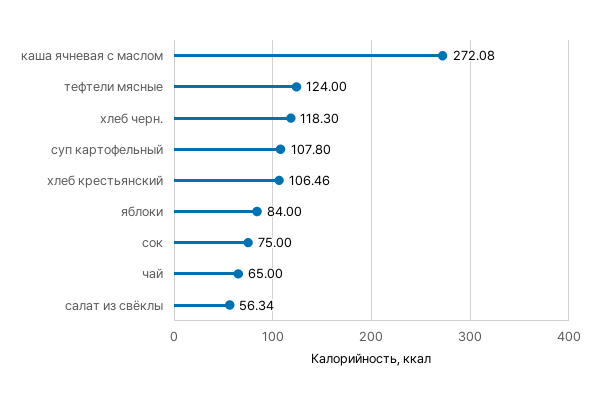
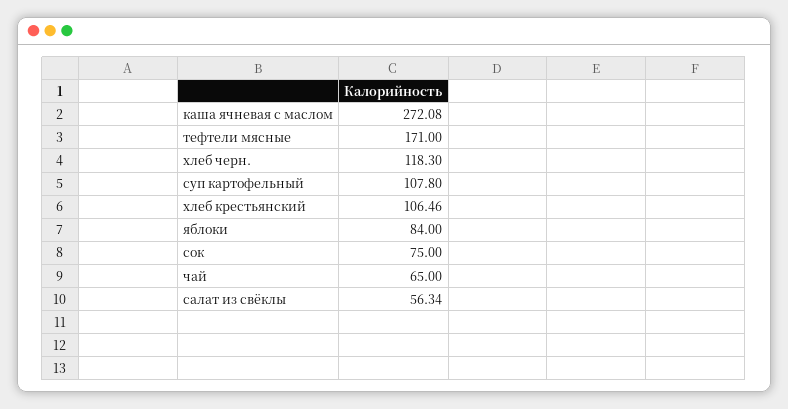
  {
    "каша ячневая с маслом": 272.08,
-   "тефтели мясные": 124,
+   "тефтели мясные": 171,
    "хлеб черн.": 118.3,
    "суп картофельный": 107.8,
    "хлеб крестьянский": 106.46,
    "яблоки": 84,
    "сок": 75,
    "чай": 65,
    "салат из свёклы": 56.34
  }

